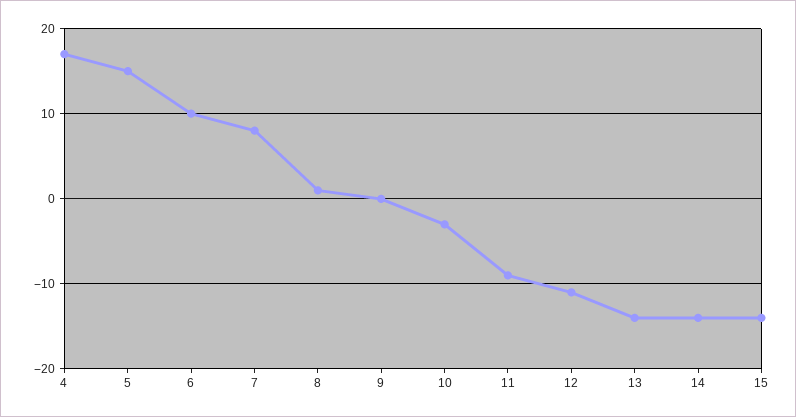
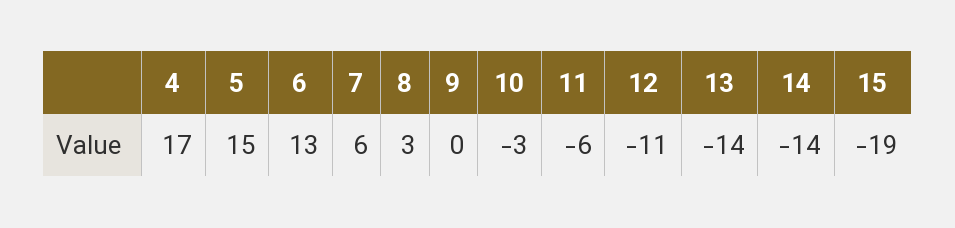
  {
    "4": 17,
    "5": 15,
-   "6": 10,
+   "6": 13,
-   "7": 8,
+   "7": 6,
-   "8": 1,
+   "8": 3,
    "9": 0,
    "10": -3,
-   "11": -9,
+   "11": -6,
    "12": -11,
    "13": -14,
    "14": -14,
-   "15": -14
+   "15": -19
  }

